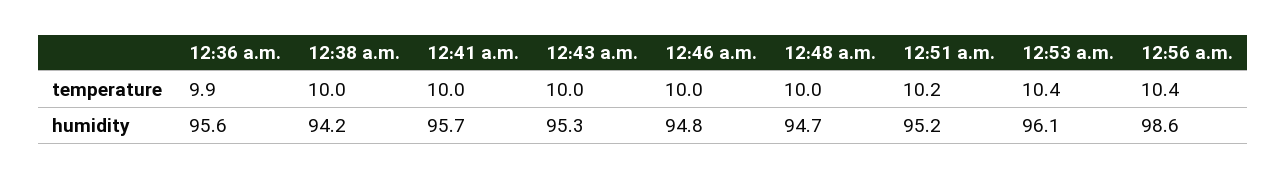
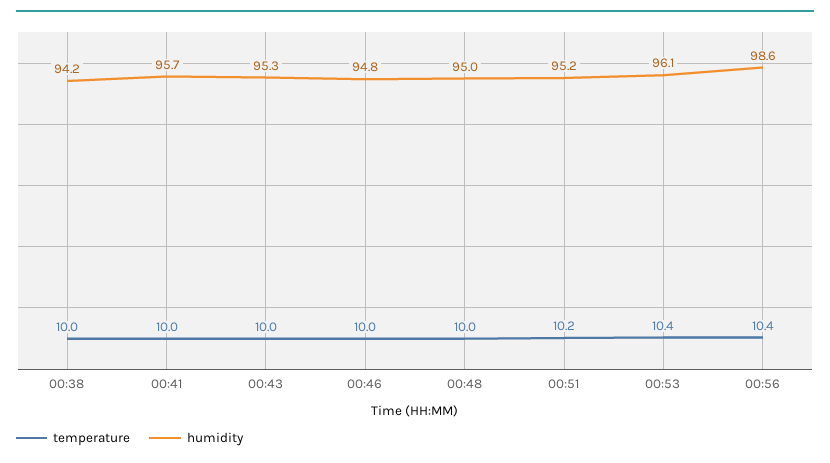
  {
    "temperature": {
-     "12:36 a.m.": 9.9,
      "12:38 a.m.": 10,
      "12:41 a.m.": 10,
      "12:43 a.m.": 10,
      "12:46 a.m.": 10,
      "12:48 a.m.": 10,
      "12:51 a.m.": 10.2,
      "12:53 a.m.": 10.4,
      "12:56 a.m.": 10.4
    },
    "humidity": {
-     "12:36 a.m.": 95.6,
      "12:38 a.m.": 94.2,
      "12:41 a.m.": 95.7,
      "12:43 a.m.": 95.3,
      "12:46 a.m.": 94.8,
-     "12:48 a.m.": 94.7,
+     "12:48 a.m.": 95,
      "12:51 a.m.": 95.2,
      "12:53 a.m.": 96.1,
      "12:56 a.m.": 98.6
    }
  }

